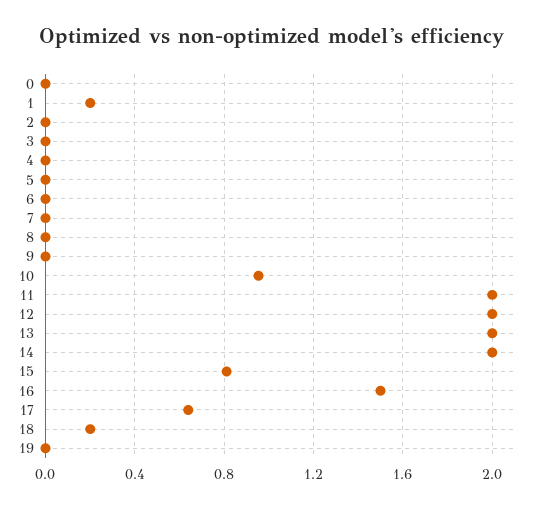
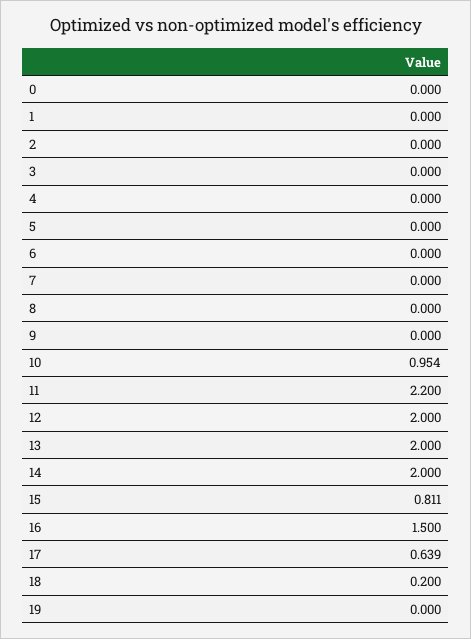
  {
    "0": 0,
-   "1": 0.2,
+   "1": 0,
    "2": 0,
    "3": 0,
    "4": 0,
    "5": 0,
    "6": 0,
    "7": 0,
    "8": 0,
    "9": 0,
    "10": 0.954,
-   "11": 2,
+   "11": 2.2,
    "12": 2,
    "13": 2,
    "14": 2,
    "15": 0.811,
    "16": 1.5,
    "17": 0.639,
    "18": 0.2,
    "19": 0
  }

